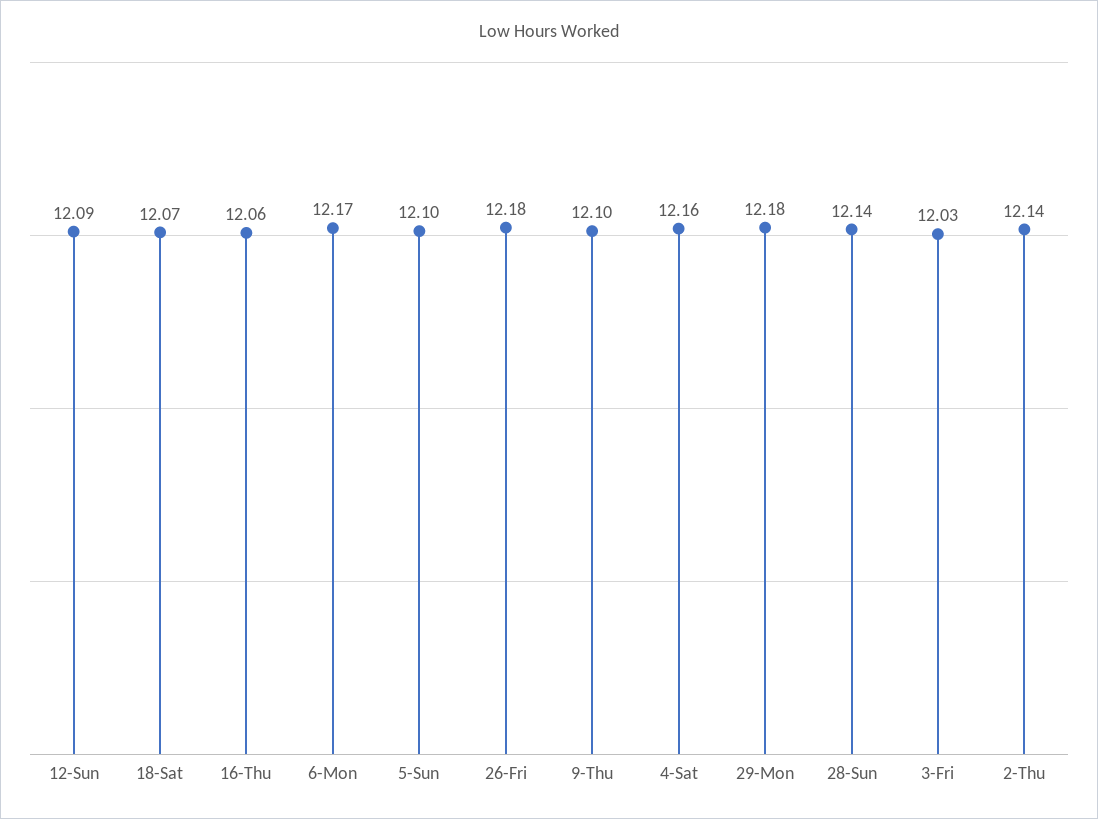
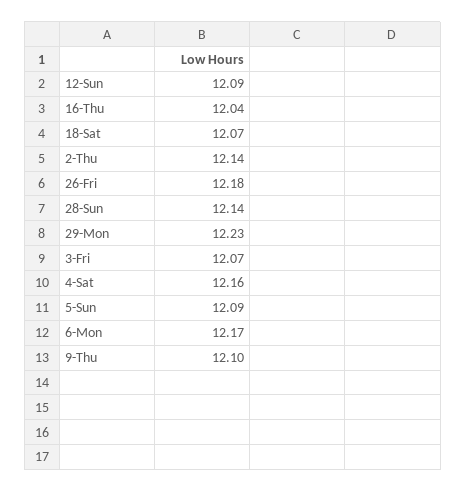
  {
    "12-Sun": 12.09,
    "18-Sat": 12.07,
-   "16-Thu": 12.06,
+   "16-Thu": 12.04,
    "6-Mon": 12.17,
-   "5-Sun": 12.1,
+   "5-Sun": 12.09,
    "26-Fri": 12.18,
    "9-Thu": 12.1,
    "4-Sat": 12.16,
-   "29-Mon": 12.18,
+   "29-Mon": 12.23,
    "28-Sun": 12.14,
-   "3-Fri": 12.03,
+   "3-Fri": 12.07,
    "2-Thu": 12.14
  }

